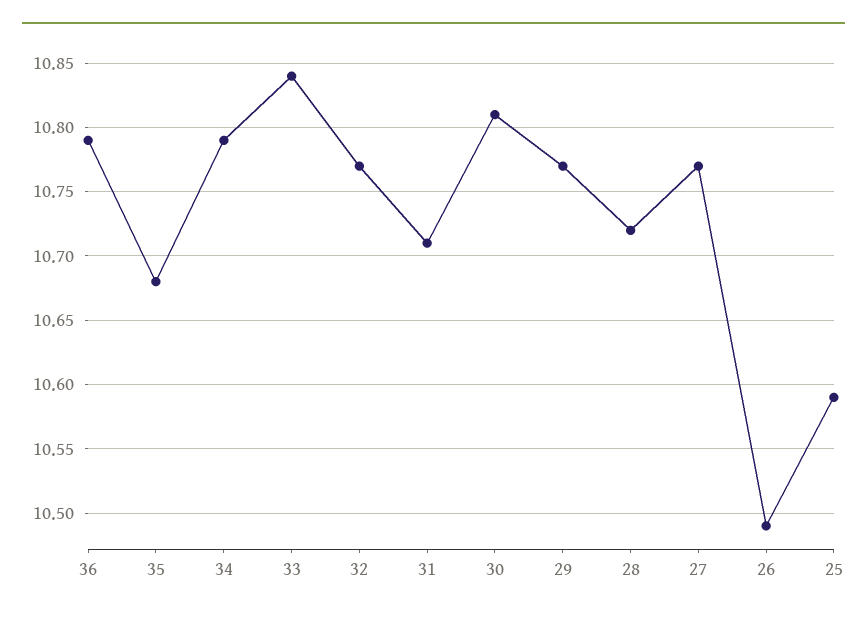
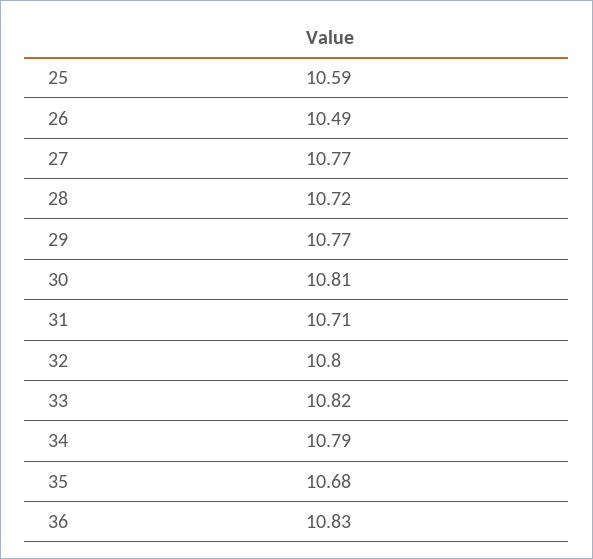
  {
-   "36": 10.79,
+   "36": 10.83,
    "35": 10.68,
    "34": 10.79,
-   "33": 10.84,
+   "33": 10.82,
-   "32": 10.77,
+   "32": 10.8,
    "31": 10.71,
    "30": 10.81,
    "29": 10.77,
    "28": 10.72,
    "27": 10.77,
    "26": 10.49,
    "25": 10.59
  }

